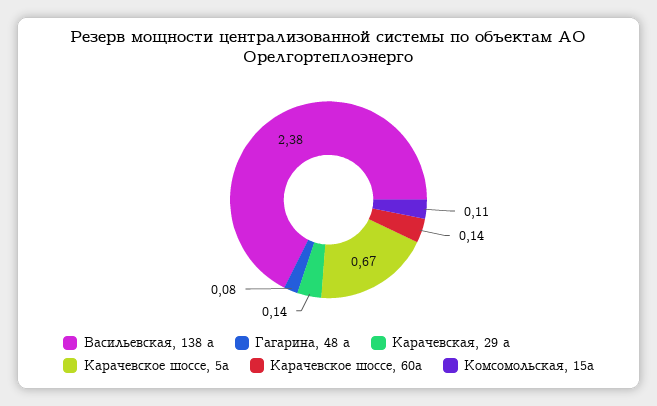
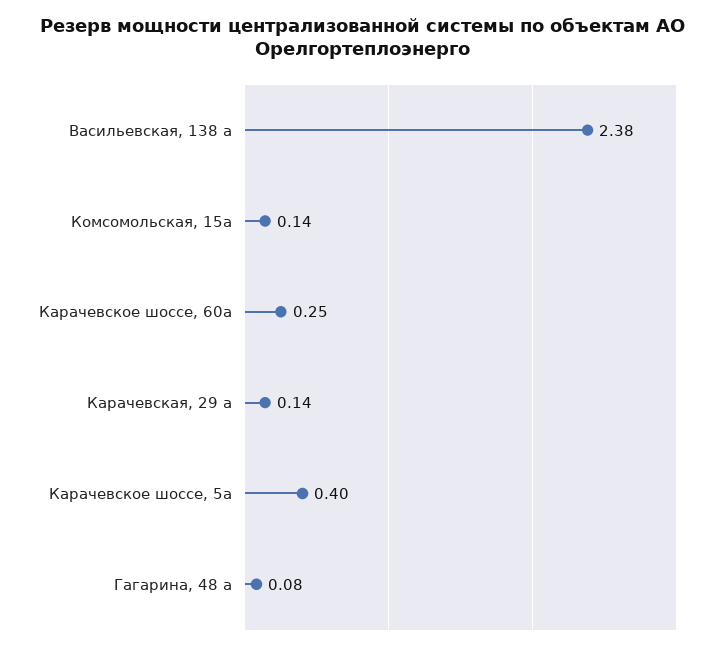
  {
    "Васильевская, 138 а": 2.38,
    "Гагарина, 48 а": 0.08,
    "Карачевская, 29 а": 0.14,
-   "Карачевское шоссе, 5а": 0.67,
+   "Карачевское шоссе, 5а": 0.4,
-   "Карачевское шоссе, 60а": 0.14,
+   "Карачевское шоссе, 60а": 0.25,
-   "Комсомольская, 15а": 0.11
+   "Комсомольская, 15а": 0.14
  }

